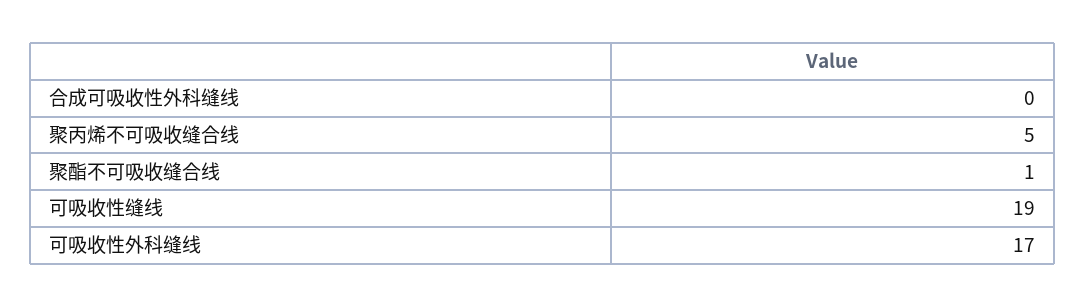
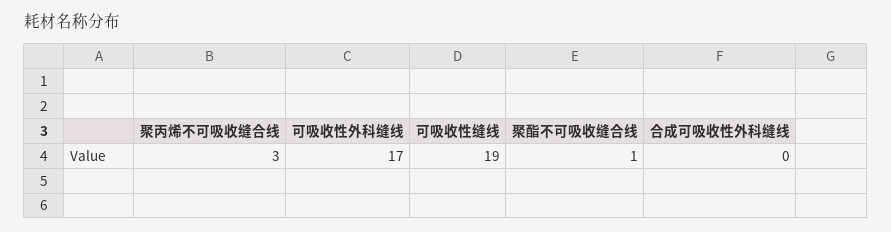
  {
    "合成可吸收性外科缝线": 0,
-   "聚丙烯不可吸收缝合线": 5,
+   "聚丙烯不可吸收缝合线": 3,
    "聚酯不可吸收缝合线": 1,
    "可吸收性缝线": 19,
    "可吸收性外科缝线": 17
  }

